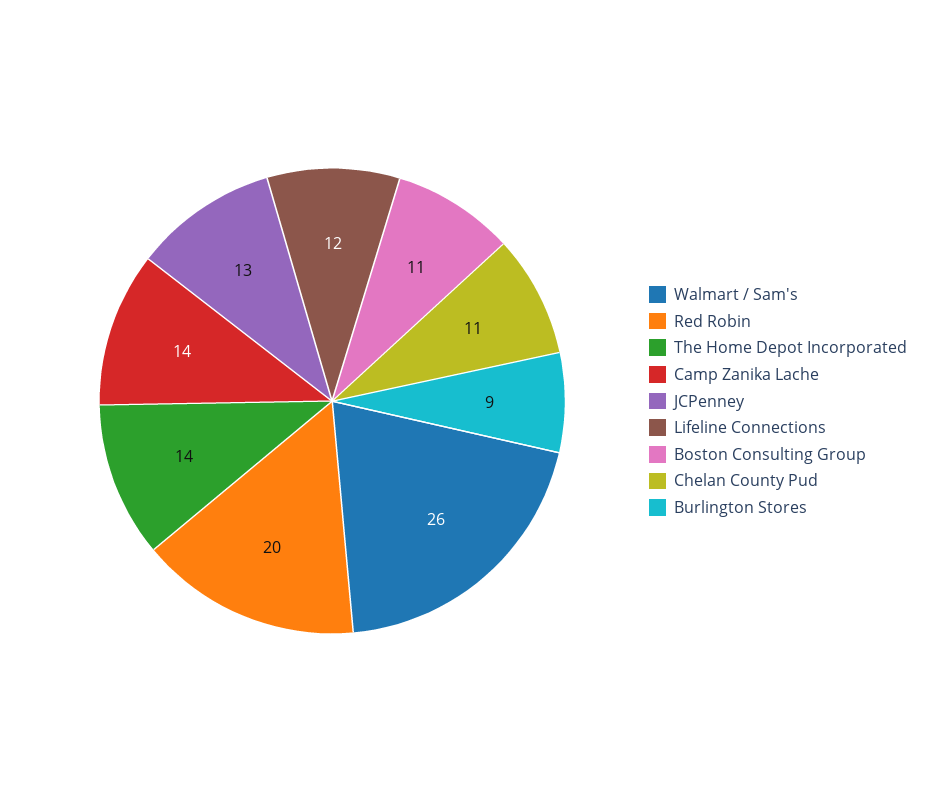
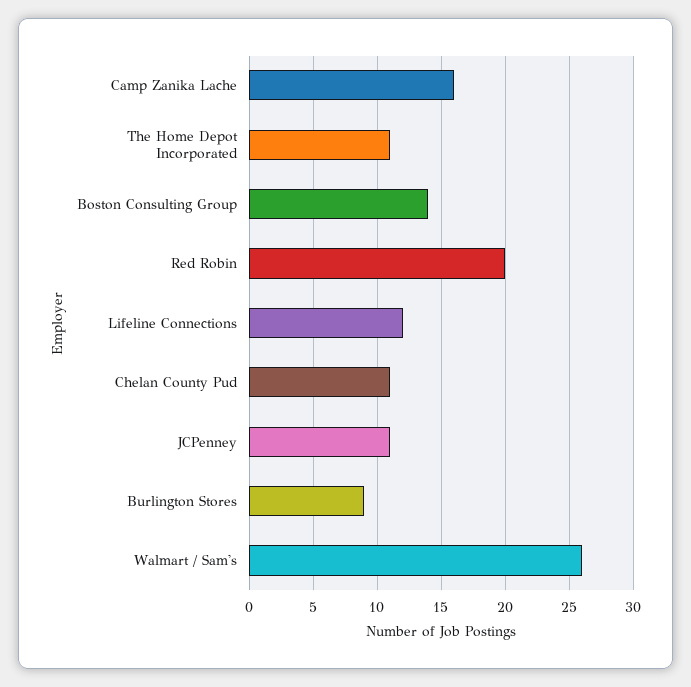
  {
    "Walmart / Sam's": 26,
    "Red Robin": 20,
-   "The Home Depot Incorporated": 14,
+   "The Home Depot Incorporated": 11,
-   "Camp Zanika Lache": 14,
+   "Camp Zanika Lache": 16,
-   "JCPenney": 13,
+   "JCPenney": 11,
    "Lifeline Connections": 12,
-   "Boston Consulting Group": 11,
+   "Boston Consulting Group": 14,
    "Chelan County Pud": 11,
    "Burlington Stores": 9
  }

